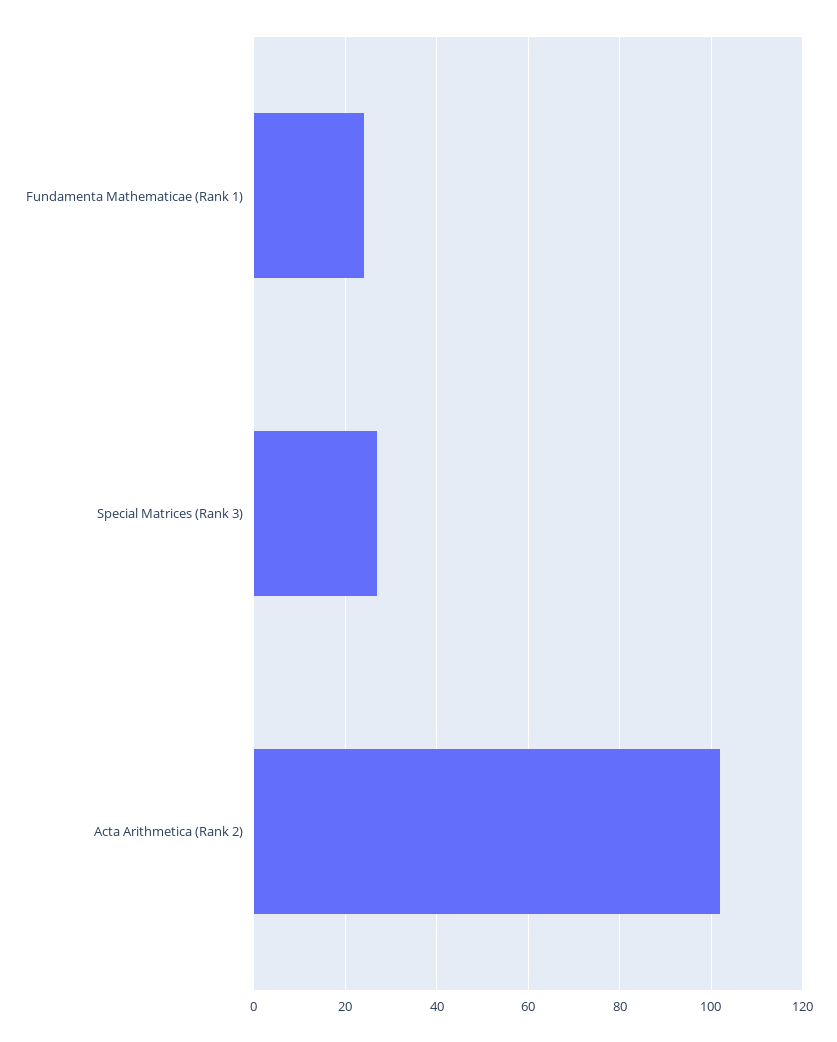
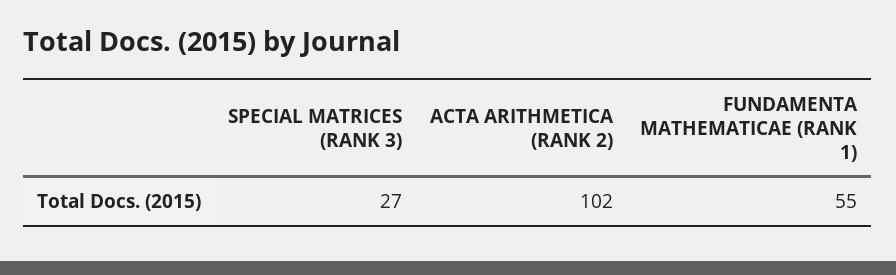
  {
-   "Fundamenta Mathematicae (Rank 1)": 25,
+   "Fundamenta Mathematicae (Rank 1)": 55,
    "Special Matrices (Rank 3)": 27,
    "Acta Arithmetica (Rank 2)": 102
  }

